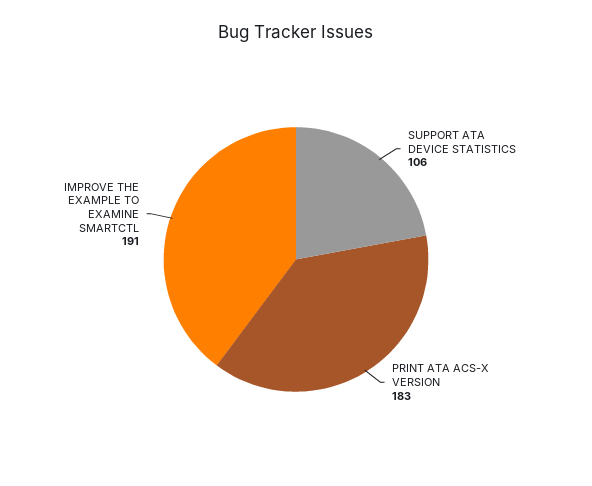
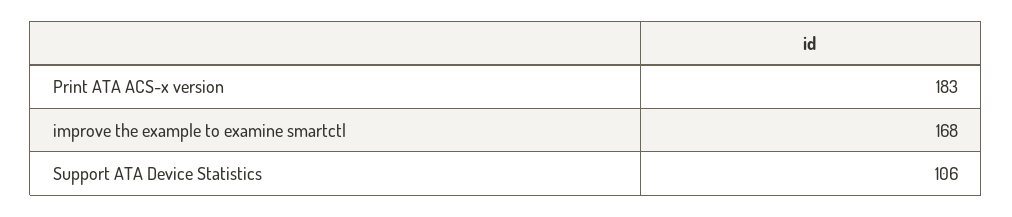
  {
    "SUPPORT ATA DEVICE STATISTICS": 106,
    "PRINT ATA ACS-X VERSION": 183,
-   "IMPROVE THE EXAMPLE TO EXAMINE SMARTCTL": 191
+   "IMPROVE THE EXAMPLE TO EXAMINE SMARTCTL": 168
  }

